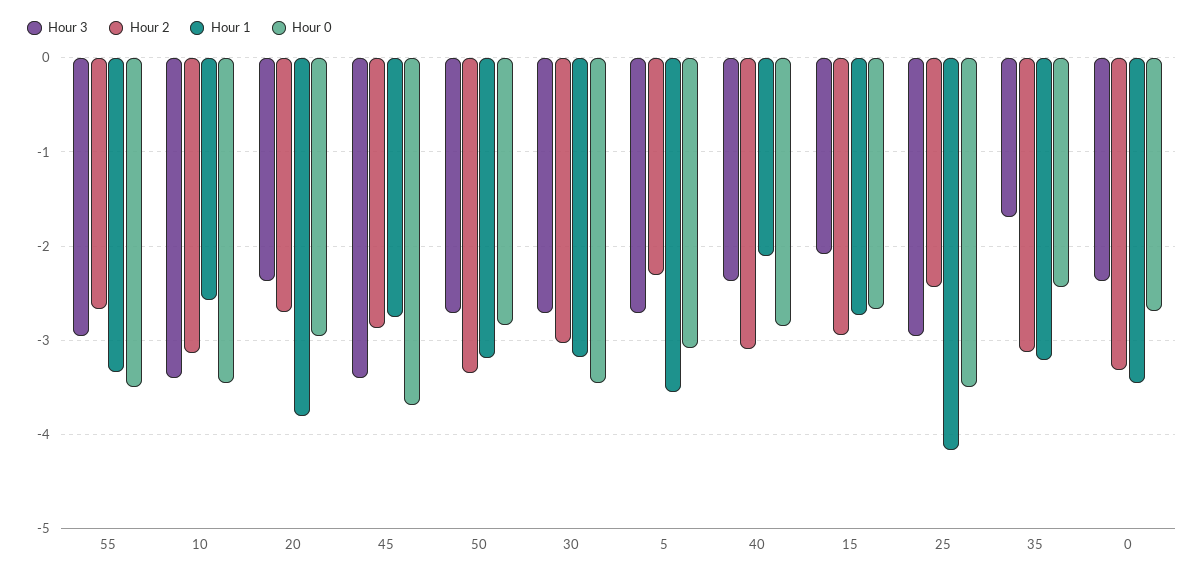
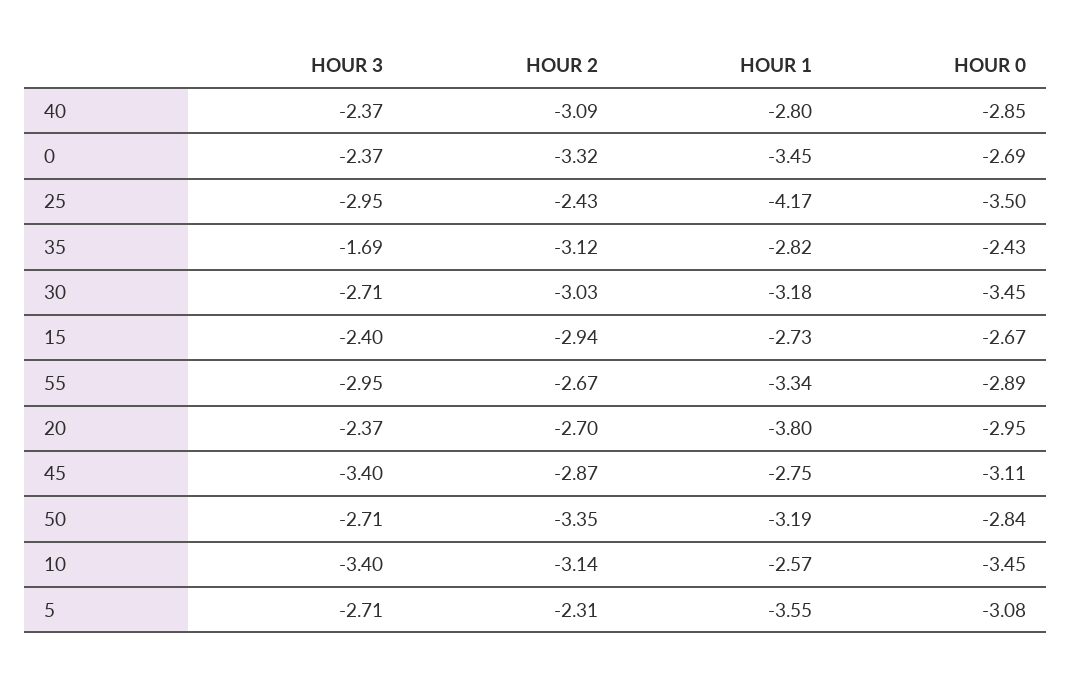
  {
    "Hour 3": {
      "55": -2.95,
      "10": -3.4,
      "20": -2.37,
      "45": -3.4,
      "50": -2.71,
      "30": -2.71,
      "5": -2.71,
      "40": -2.37,
-     "15": -2.1,
+     "15": -2.4,
      "25": -2.95,
      "35": -1.69,
      "0": -2.37
    },
    "Hour 2": {
      "55": -2.67,
      "10": -3.14,
      "20": -2.7,
      "45": -2.87,
      "50": -3.35,
      "30": -3.03,
      "5": -2.31,
      "40": -3.09,
      "15": -2.94,
      "25": -2.43,
      "35": -3.12,
      "0": -3.32
    },
    "Hour 1": {
      "55": -3.34,
      "10": -2.57,
      "20": -3.8,
      "45": -2.75,
      "50": -3.19,
      "30": -3.18,
      "5": -3.55,
-     "40": -2.1,
+     "40": -2.8,
      "15": -2.73,
      "25": -4.17,
-     "35": -3.2,
+     "35": -2.82,
      "0": -3.45
    },
    "Hour 0": {
-     "55": -3.5,
+     "55": -2.89,
      "10": -3.45,
      "20": -2.95,
-     "45": -3.7,
+     "45": -3.11,
      "50": -2.84,
      "30": -3.45,
      "5": -3.08,
      "40": -2.85,
      "15": -2.67,
      "25": -3.5,
      "35": -2.43,
      "0": -2.69
    }
  }

